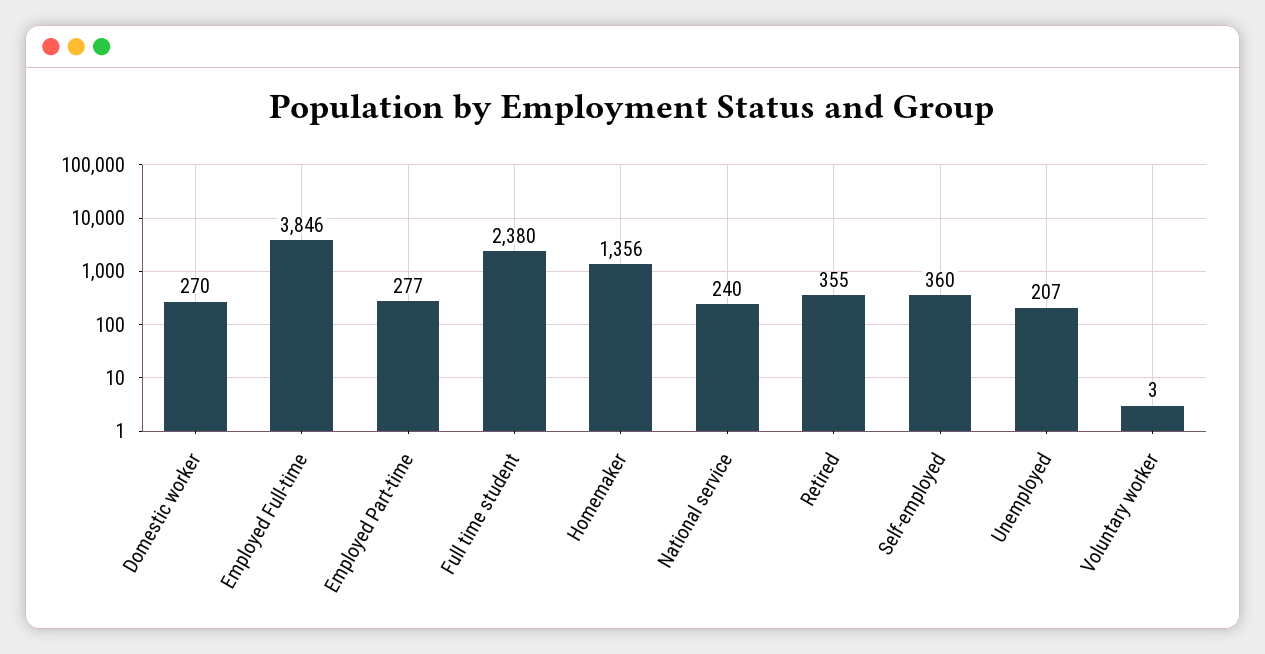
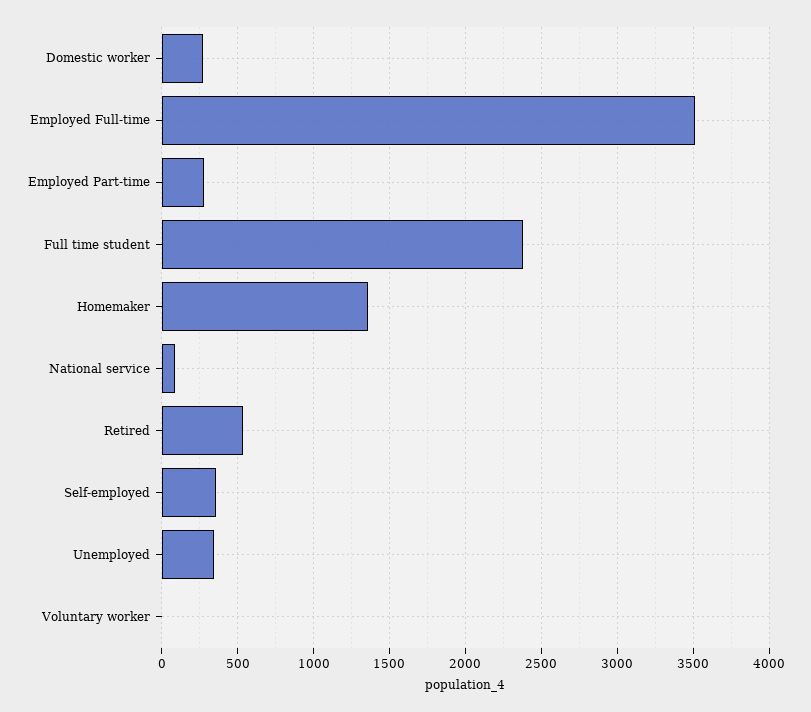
  {
    "Domestic worker": 270,
-   "Employed Full-time": 3846,
+   "Employed Full-time": 3500,
    "Employed Part-time": 277,
    "Full time student": 2380,
    "Homemaker": 1356,
-   "National service": 240,
+   "National service": 100,
-   "Retired": 355,
+   "Retired": 550,
    "Self-employed": 360,
-   "Unemployed": 207,
+   "Unemployed": 350,
    "Voluntary worker": 3
  }

